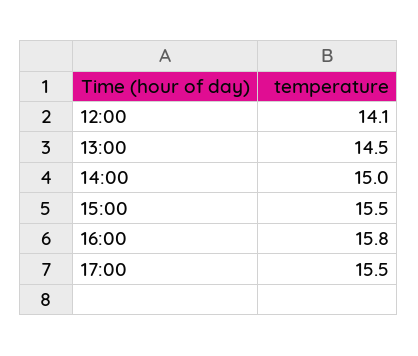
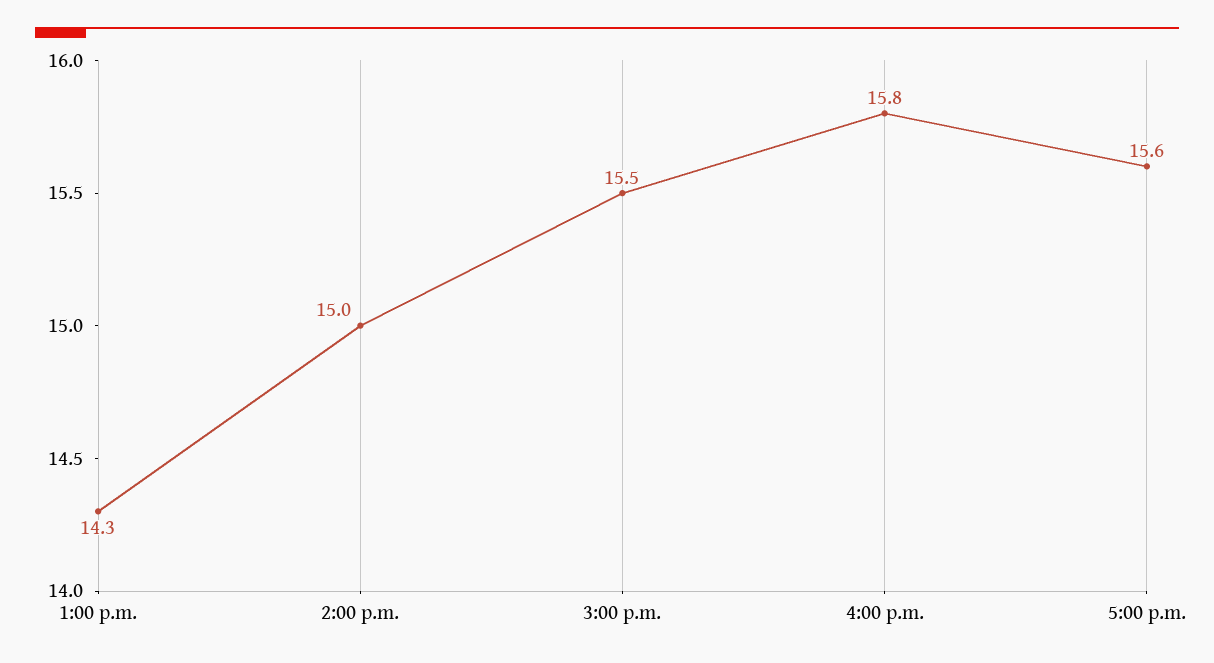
  {
-   "12:00": 14.1,
-   "13:00": 14.5,
+   "13:00": 14.3,
    "14:00": 15,
    "15:00": 15.5,
    "16:00": 15.8,
-   "17:00": 15.5
+   "17:00": 15.6
  }

